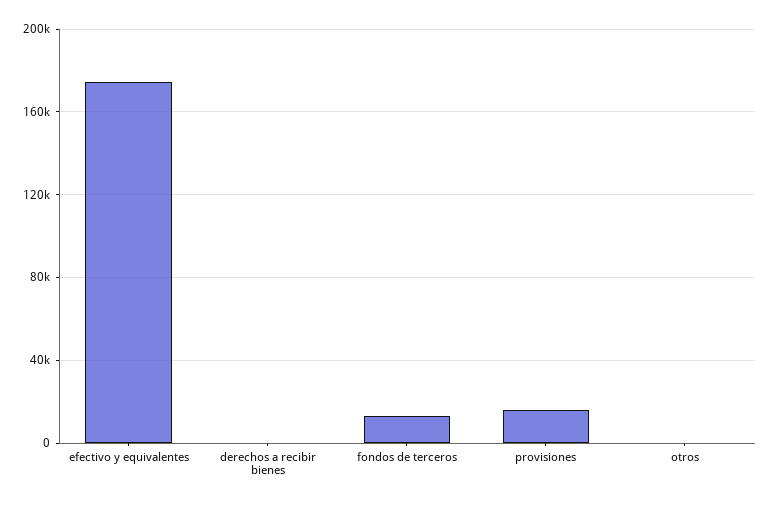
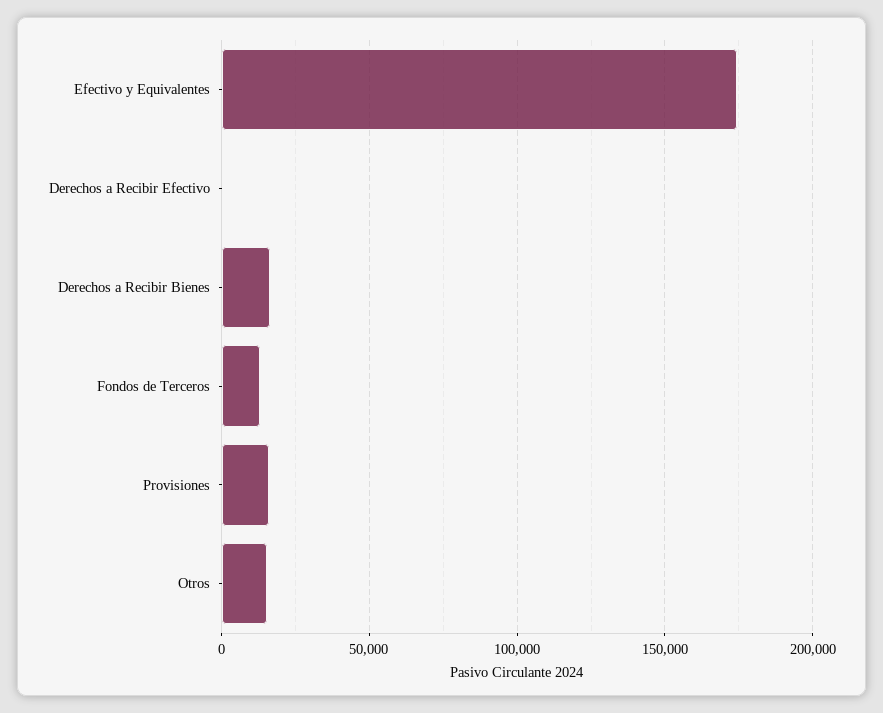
  {
    "efectivo y equivalentes": 175000,
-   "derechos a recibir bienes": 0,
+   "derechos a recibir bienes": 15000,
    "fondos de terceros": 15000,
    "provisiones": 15000,
-   "otros": 0
+   "otros": 15000,
+   "Derechos a Recibir Efectivo": 0
  }

